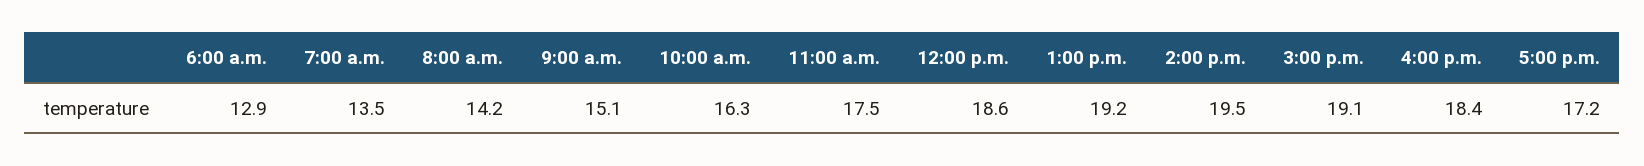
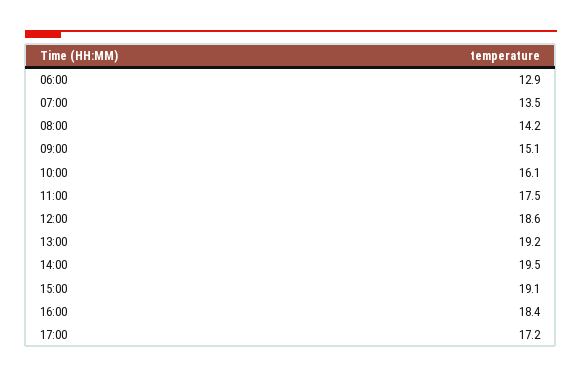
  {
    "6:00 a.m.": 12.9,
    "7:00 a.m.": 13.5,
    "8:00 a.m.": 14.2,
    "9:00 a.m.": 15.1,
-   "10:00 a.m.": 16.3,
+   "10:00 a.m.": 16.1,
    "11:00 a.m.": 17.5,
    "12:00 p.m.": 18.6,
    "1:00 p.m.": 19.2,
    "2:00 p.m.": 19.5,
    "3:00 p.m.": 19.1,
    "4:00 p.m.": 18.4,
    "5:00 p.m.": 17.2
  }

